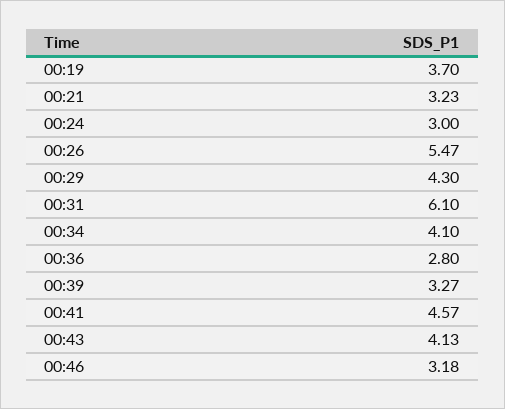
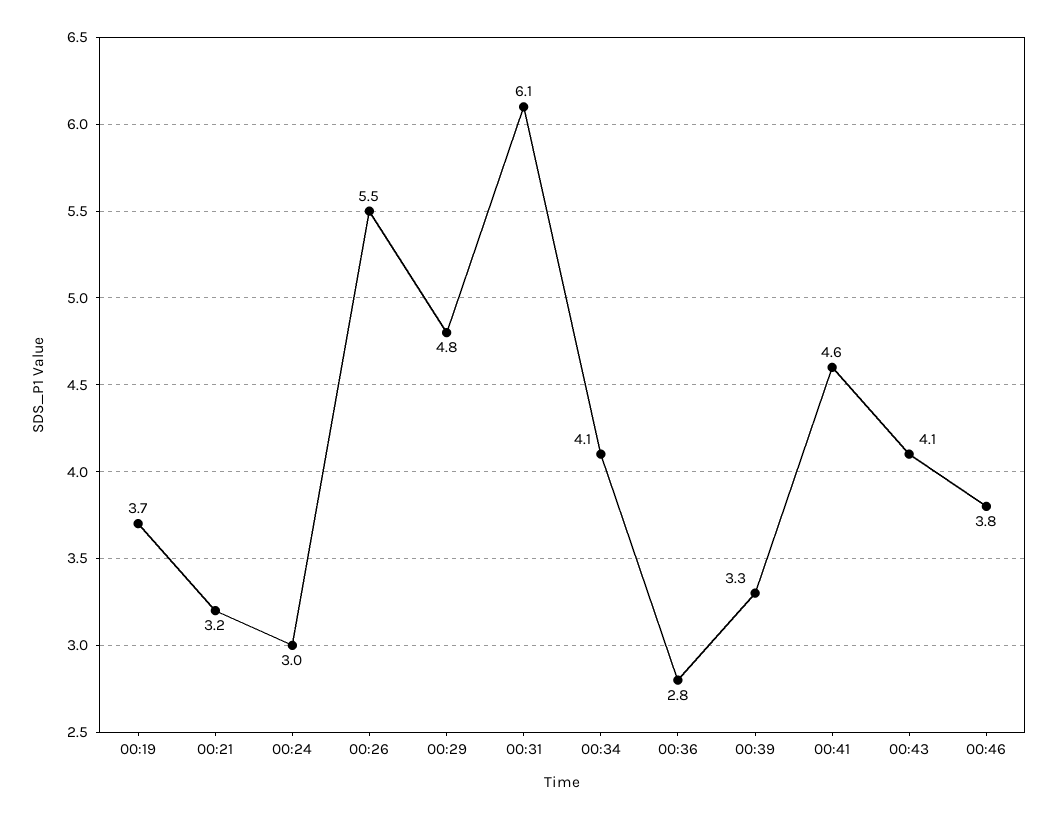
  {
    "00:19": 3.7,
    "00:21": 3.23,
    "00:24": 3,
    "00:26": 5.47,
-   "00:29": 4.3,
+   "00:29": 4.8,
    "00:31": 6.1,
    "00:34": 4.1,
    "00:36": 2.8,
    "00:39": 3.27,
    "00:41": 4.57,
    "00:43": 4.13,
-   "00:46": 3.18
+   "00:46": 3.8
  }

